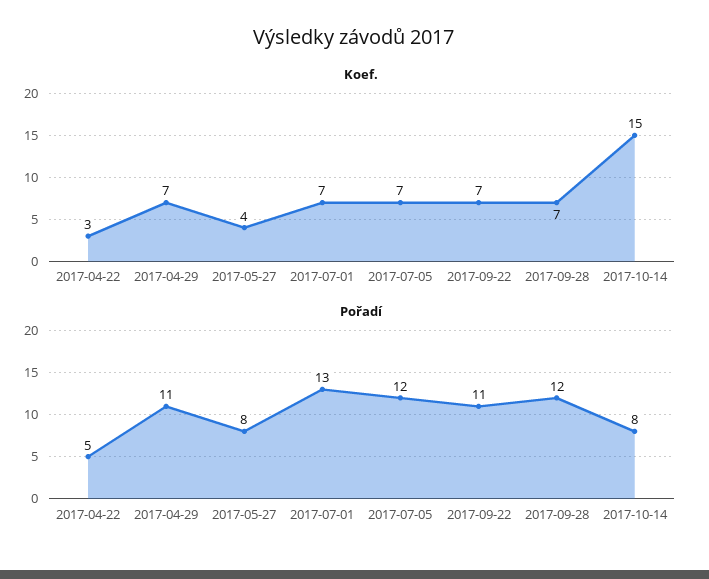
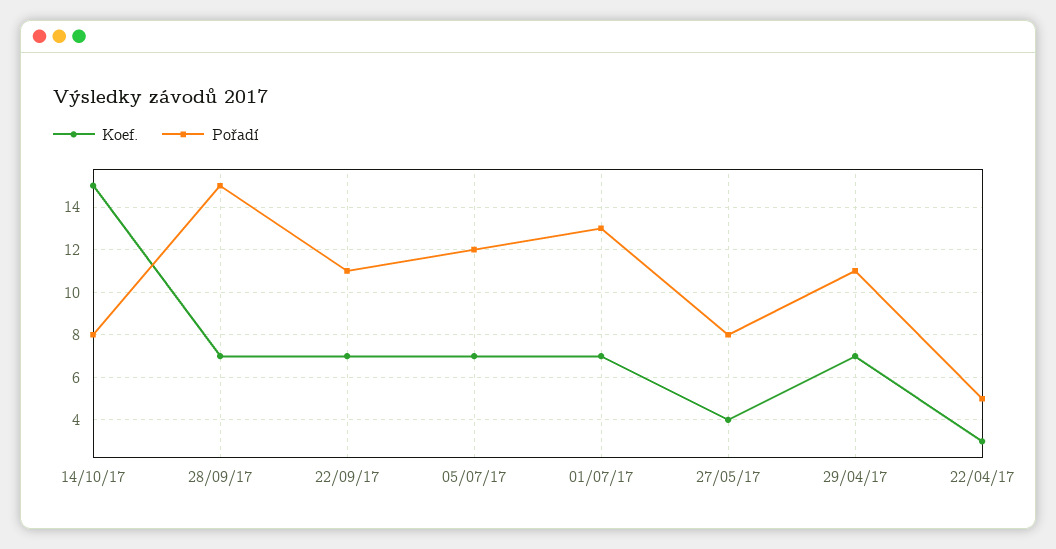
  {
    "Koef.": {
      "2017-04-22": 3,
      "2017-04-29": 7,
      "2017-05-27": 4,
      "2017-07-01": 7,
      "2017-07-05": 7,
      "2017-09-22": 7,
      "2017-09-28": 7,
      "2017-10-14": 15
    },
    "Pořadí": {
      "2017-04-22": 5,
      "2017-04-29": 11,
      "2017-05-27": 8,
      "2017-07-01": 13,
      "2017-07-05": 12,
      "2017-09-22": 11,
-     "2017-09-28": 12,
+     "2017-09-28": 15,
      "2017-10-14": 8
    }
  }

